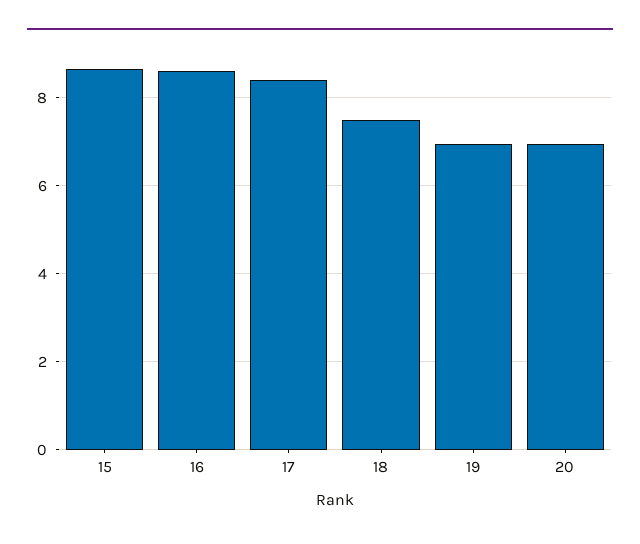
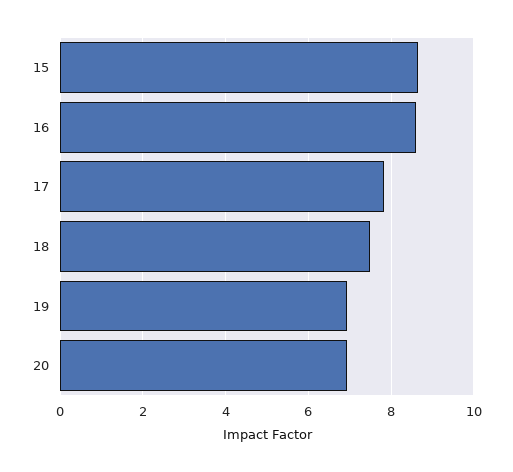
  {
    "15": 8.6,
    "16": 8.6,
-   "17": 8.4,
+   "17": 7.8,
    "18": 7.6,
    "19": 7,
    "20": 7
  }

